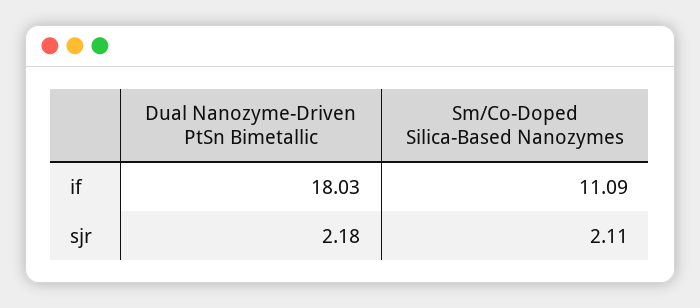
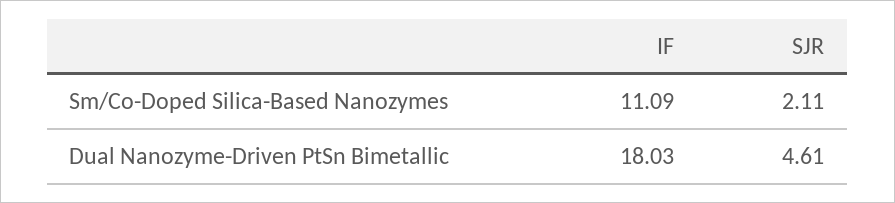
  {
    "Dual Nanozyme-Driven PtSn Bimetallic": {
      "if": 18.03,
-     "sjr": 2.18
+     "sjr": 4.61
    },
    "Sm/Co-Doped Silica-Based Nanozymes": {
      "if": 11.09,
      "sjr": 2.11
    }
  }

